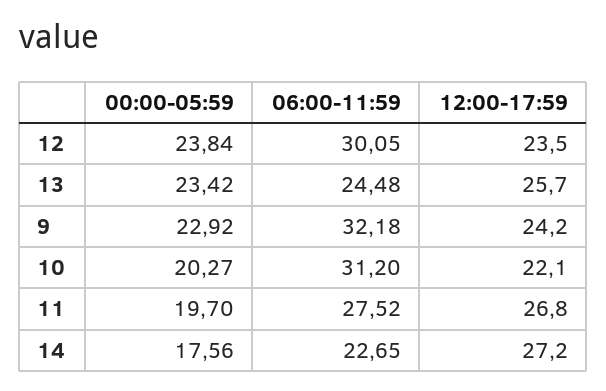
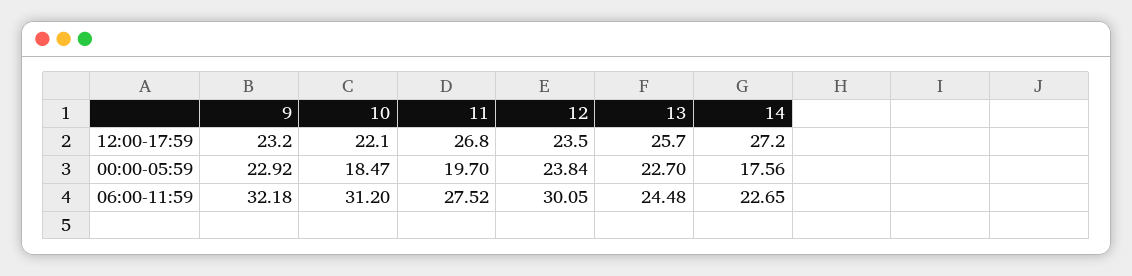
  {
    "00:00-05:59": {
      "12": 23.84,
-     "13": 23.42,
+     "13": 22.7,
      "9": 22.92,
-     "10": 20.27,
+     "10": 18.47,
      "11": 19.7,
      "14": 17.56
    },
    "06:00-11:59": {
      "12": 30.05,
      "13": 24.48,
      "9": 32.18,
      "10": 31.2,
      "11": 27.52,
      "14": 22.65
    },
    "12:00-17:59": {
      "12": 23.5,
      "13": 25.7,
-     "9": 24.2,
+     "9": 23.2,
      "10": 22.1,
      "11": 26.8,
      "14": 27.2
    }
  }

